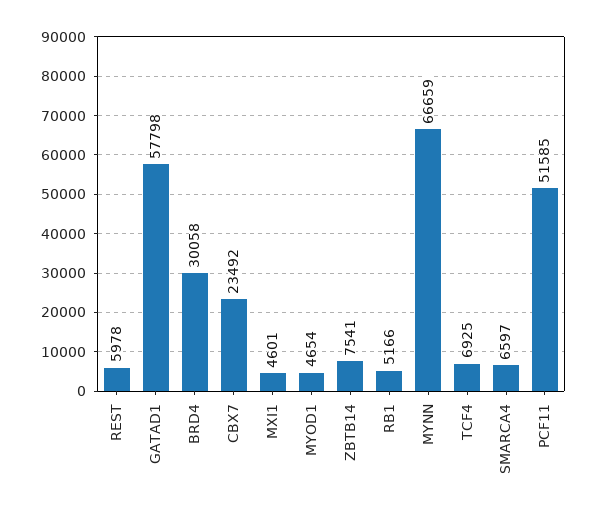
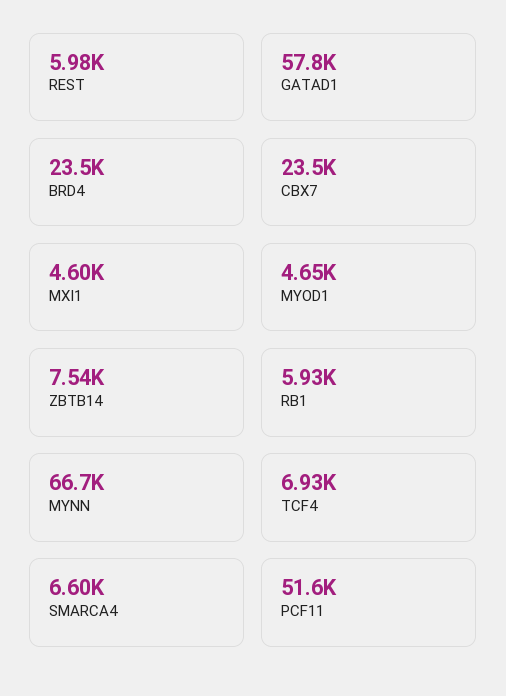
  {
    "REST": 5978,
    "GATAD1": 57798,
-   "BRD4": 30058,
+   "BRD4": 23500,
    "CBX7": 23492,
    "MXI1": 4601,
    "MYOD1": 4654,
    "ZBTB14": 7541,
-   "RB1": 5166,
+   "RB1": 5930,
    "MYNN": 66659,
    "TCF4": 6925,
    "SMARCA4": 6597,
    "PCF11": 51585
  }

